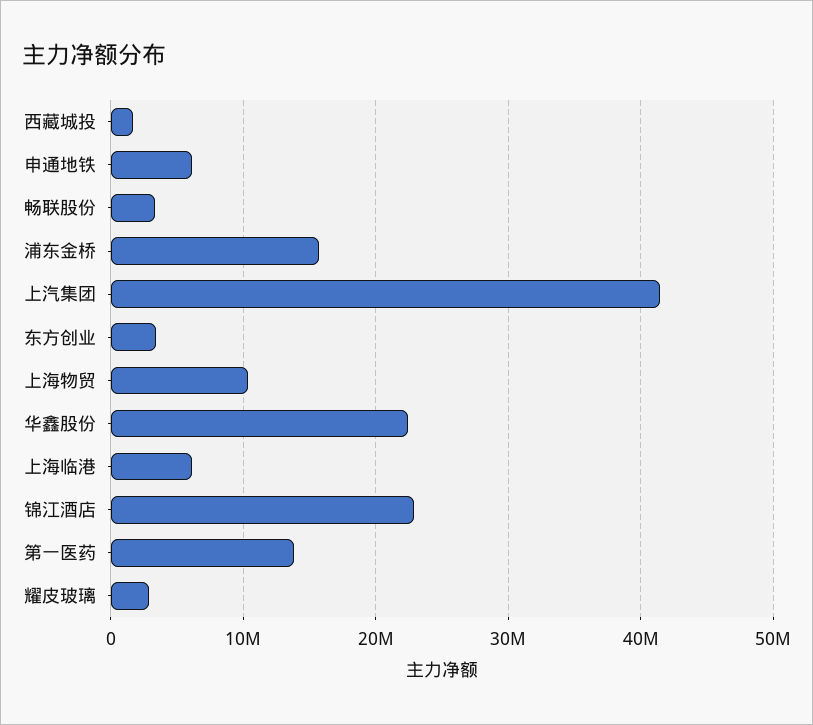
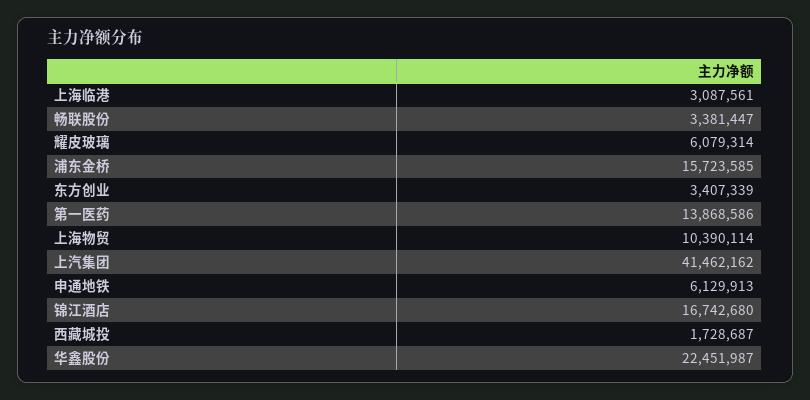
  {
    "西藏城投": 1728687,
    "申通地铁": 6129913,
    "畅联股份": 3381447,
    "浦东金桥": 15723585,
    "上汽集团": 41462162,
    "东方创业": 3407339,
    "上海物贸": 10390114,
    "华鑫股份": 22451987,
-   "上海临港": 6000000,
+   "上海临港": 3087561,
-   "锦江酒店": 23000000,
+   "锦江酒店": 16742680,
    "第一医药": 13868586,
-   "耀皮玻璃": 3000000
+   "耀皮玻璃": 6079314
  }

